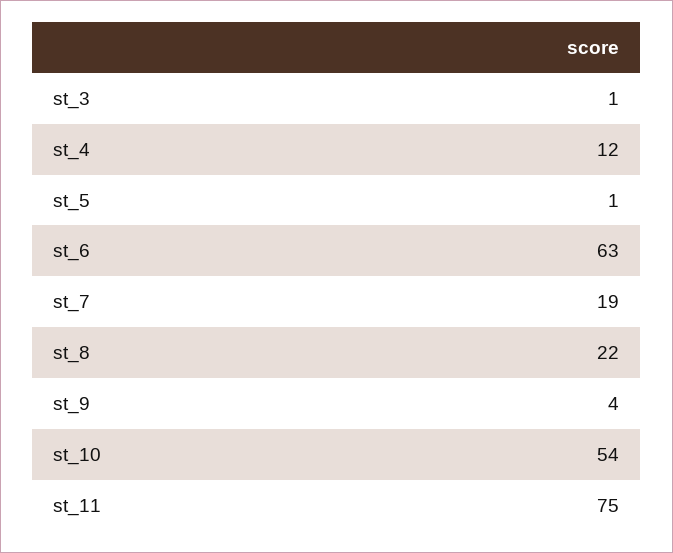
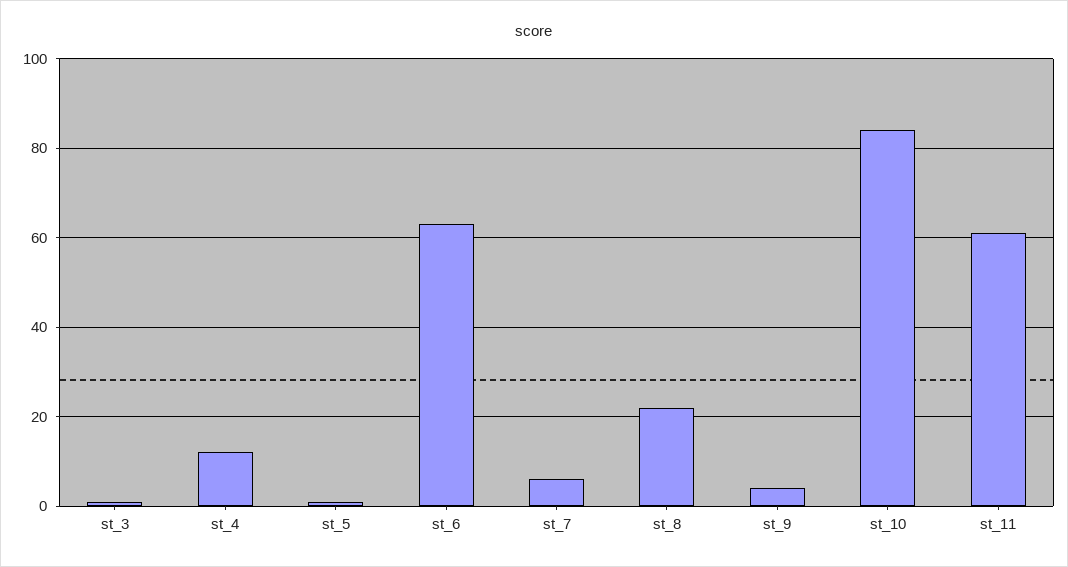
  {
    "st_3": 1,
    "st_4": 12,
    "st_5": 1,
    "st_6": 63,
-   "st_7": 19,
+   "st_7": 5,
    "st_8": 22,
    "st_9": 4,
-   "st_10": 54,
+   "st_10": 85,
-   "st_11": 75
+   "st_11": 60
  }

